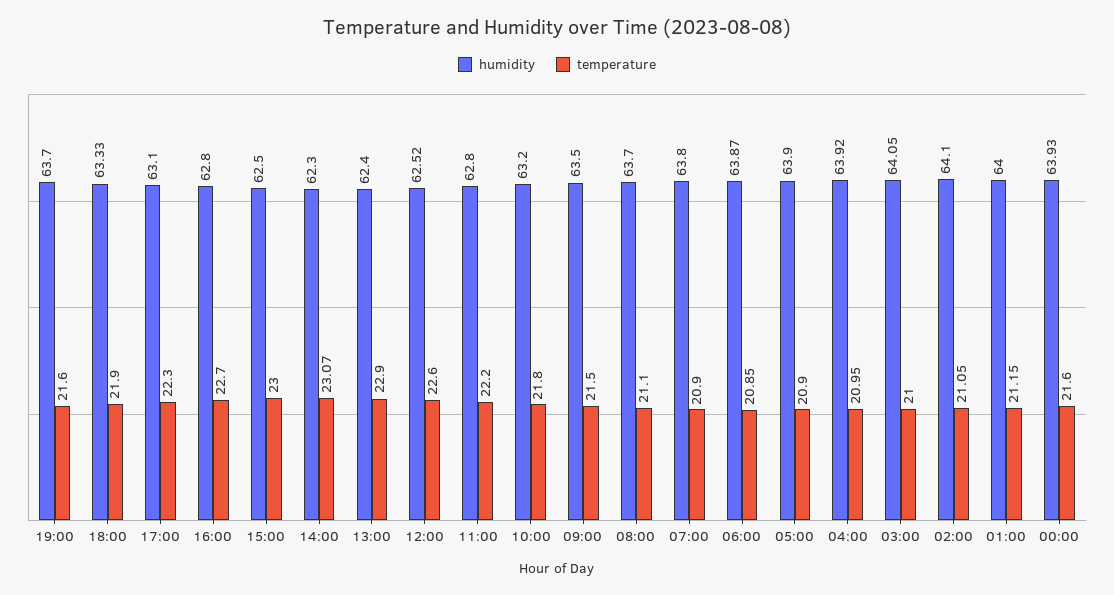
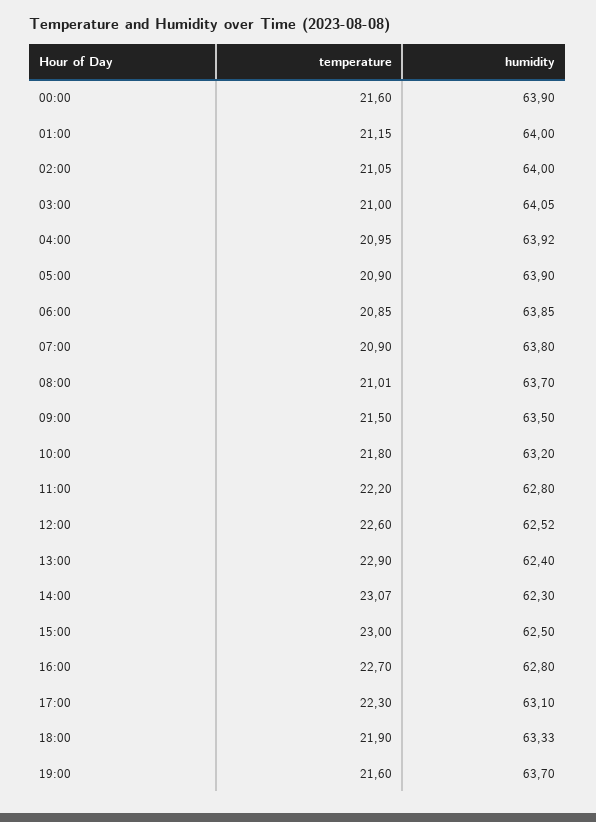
  {
    "humidity": {
      "19:00": 63.7,
      "18:00": 63.33,
      "17:00": 63.1,
      "16:00": 62.8,
      "15:00": 62.5,
      "14:00": 62.3,
      "13:00": 62.4,
      "12:00": 62.52,
      "11:00": 62.8,
      "10:00": 63.2,
      "09:00": 63.5,
      "08:00": 63.7,
      "07:00": 63.8,
-     "06:00": 63.87,
+     "06:00": 63.85,
      "05:00": 63.9,
      "04:00": 63.92,
      "03:00": 64.05,
-     "02:00": 64.1,
+     "02:00": 64,
      "01:00": 64,
-     "00:00": 63.93
+     "00:00": 63.9
    },
    "temperature": {
      "19:00": 21.6,
      "18:00": 21.9,
      "17:00": 22.3,
      "16:00": 22.7,
      "15:00": 23,
      "14:00": 23.07,
      "13:00": 22.9,
      "12:00": 22.6,
      "11:00": 22.2,
      "10:00": 21.8,
      "09:00": 21.5,
-     "08:00": 21.1,
+     "08:00": 21.01,
      "07:00": 20.9,
      "06:00": 20.85,
      "05:00": 20.9,
      "04:00": 20.95,
      "03:00": 21,
      "02:00": 21.05,
      "01:00": 21.15,
      "00:00": 21.6
    }
  }

